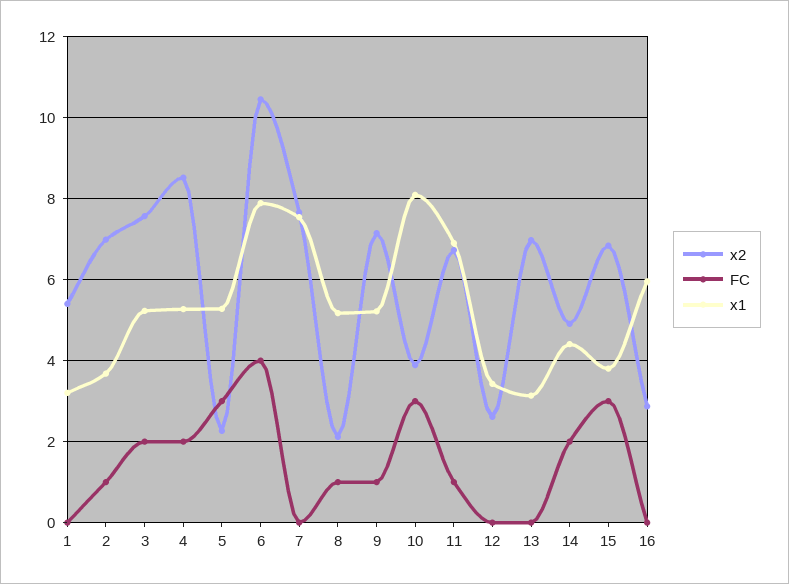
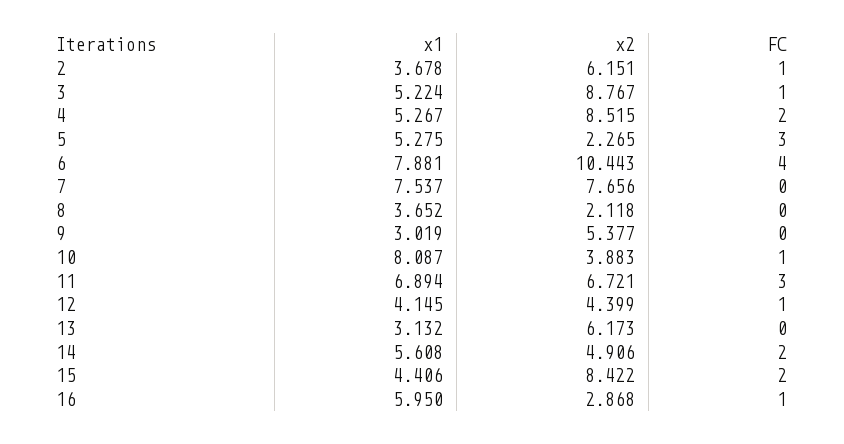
  {
    "x2": {
-     "1": 5.4,
-     "2": 7,
+     "2": 6.151,
-     "3": 7.6,
+     "3": 8.767,
      "4": 8.515,
      "5": 2.265,
      "6": 10.443,
      "7": 7.656,
      "8": 2.118,
-     "9": 7.2,
+     "9": 5.377,
      "10": 3.883,
      "11": 6.721,
-     "12": 2.6,
+     "12": 4.399,
-     "13": 7,
+     "13": 6.173,
      "14": 4.906,
-     "15": 6.8,
+     "15": 8.422,
      "16": 2.868
    },
    "FC": {
-     "1": 0,
      "2": 1,
-     "3": 2,
+     "3": 1,
      "4": 2,
      "5": 3,
      "6": 4,
      "7": 0,
-     "8": 1,
+     "8": 0,
-     "9": 1,
+     "9": 0,
-     "10": 3,
+     "10": 1,
-     "11": 1,
+     "11": 3,
-     "12": 0,
+     "12": 1,
      "13": 0,
      "14": 2,
-     "15": 3,
+     "15": 2,
-     "16": 0
+     "16": 1
    },
    "x1": {
-     "1": 3.2,
      "2": 3.678,
      "3": 5.224,
      "4": 5.267,
      "5": 5.275,
      "6": 7.881,
      "7": 7.537,
-     "8": 5.2,
+     "8": 3.652,
-     "9": 5.2,
+     "9": 3.019,
      "10": 8.087,
      "11": 6.894,
-     "12": 3.4,
+     "12": 4.145,
      "13": 3.132,
-     "14": 4.4,
+     "14": 5.608,
-     "15": 3.8,
+     "15": 4.406,
      "16": 5.95
    }
  }

